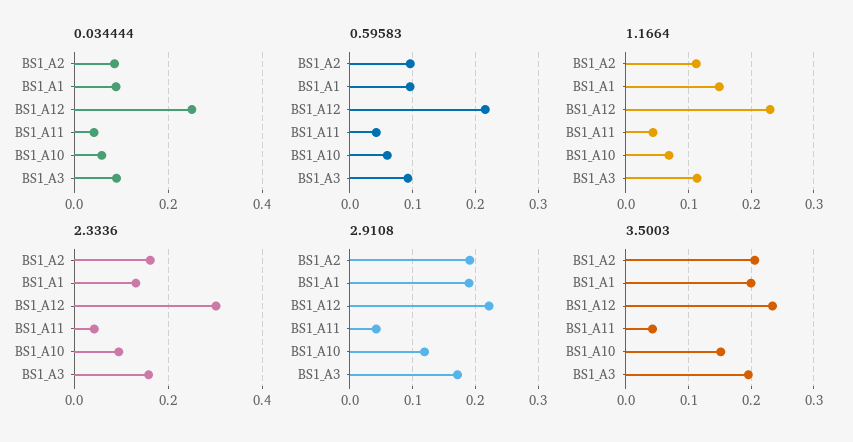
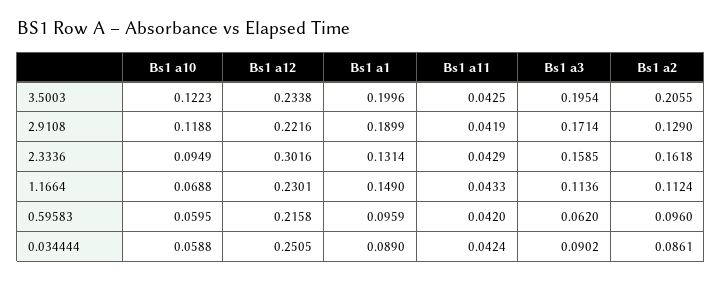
  {
    "0.034444": {
      "BS1_A2": 0.0861,
      "BS1_A1": 0.089,
      "BS1_A12": 0.2505,
      "BS1_A11": 0.0424,
      "BS1_A10": 0.0588,
      "BS1_A3": 0.0902
    },
    "0.59583": {
      "BS1_A2": 0.096,
      "BS1_A1": 0.0959,
      "BS1_A12": 0.2158,
      "BS1_A11": 0.042,
      "BS1_A10": 0.0595,
-     "BS1_A3": 0.09
+     "BS1_A3": 0.062
    },
    "1.1664": {
      "BS1_A2": 0.1124,
      "BS1_A1": 0.149,
      "BS1_A12": 0.2301,
      "BS1_A11": 0.0433,
      "BS1_A10": 0.0688,
      "BS1_A3": 0.1136
    },
    "2.3336": {
      "BS1_A2": 0.1618,
      "BS1_A1": 0.1314,
      "BS1_A12": 0.3016,
      "BS1_A11": 0.0429,
      "BS1_A10": 0.0949,
      "BS1_A3": 0.1585
    },
    "2.9108": {
-     "BS1_A2": 0.19,
+     "BS1_A2": 0.129,
      "BS1_A1": 0.1899,
      "BS1_A12": 0.2216,
      "BS1_A11": 0.0419,
      "BS1_A10": 0.1188,
      "BS1_A3": 0.1714
    },
    "3.5003": {
      "BS1_A2": 0.2055,
      "BS1_A1": 0.1996,
      "BS1_A12": 0.2338,
      "BS1_A11": 0.0425,
-     "BS1_A10": 0.15,
+     "BS1_A10": 0.1223,
      "BS1_A3": 0.1954
    }
  }

